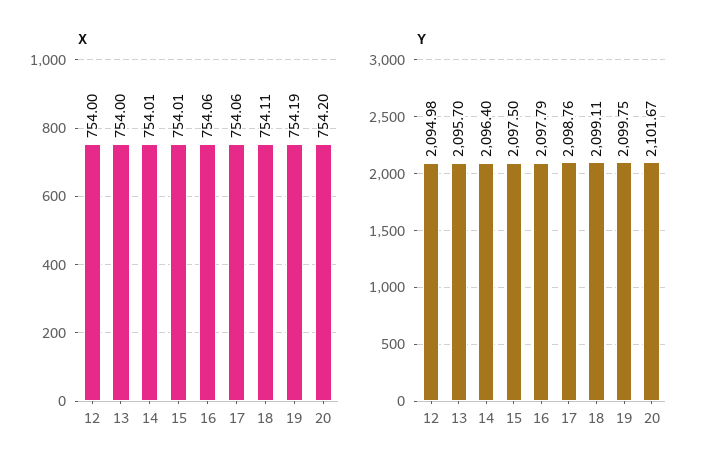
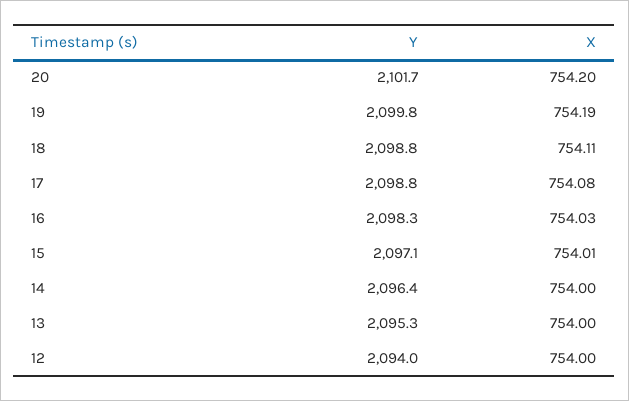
  {
    "X": {
      "12": 754,
      "13": 754,
-     "14": 754.01,
+     "14": 754,
      "15": 754.01,
-     "16": 754.06,
+     "16": 754.03,
-     "17": 754.06,
+     "17": 754.08,
      "18": 754.11,
      "19": 754.19,
      "20": 754.2
    },
    "Y": {
-     "12": 2094.98,
+     "12": 2094,
-     "13": 2095.7,
+     "13": 2095.3,
      "14": 2096.4,
-     "15": 2097.5,
+     "15": 2097.1,
-     "16": 2097.79,
+     "16": 2098.3,
      "17": 2098.76,
-     "18": 2099.11,
+     "18": 2098.8,
      "19": 2099.75,
      "20": 2101.67
    }
  }

